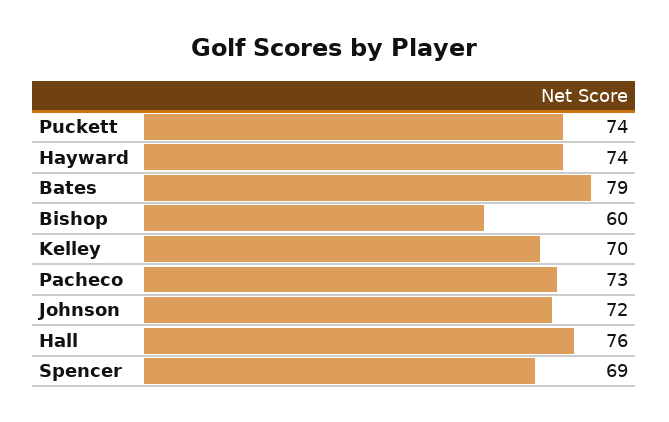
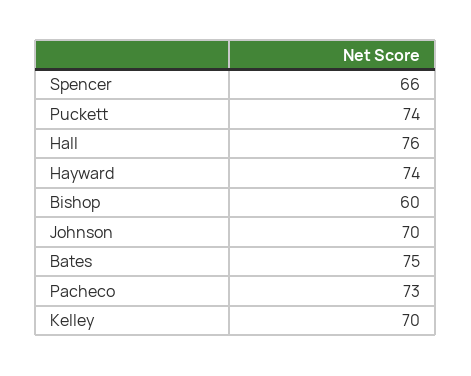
  {
    "Puckett": 74,
    "Hayward": 74,
-   "Bates": 79,
+   "Bates": 75,
    "Bishop": 60,
    "Kelley": 70,
    "Pacheco": 73,
-   "Johnson": 72,
+   "Johnson": 70,
    "Hall": 76,
-   "Spencer": 69
+   "Spencer": 66
  }

